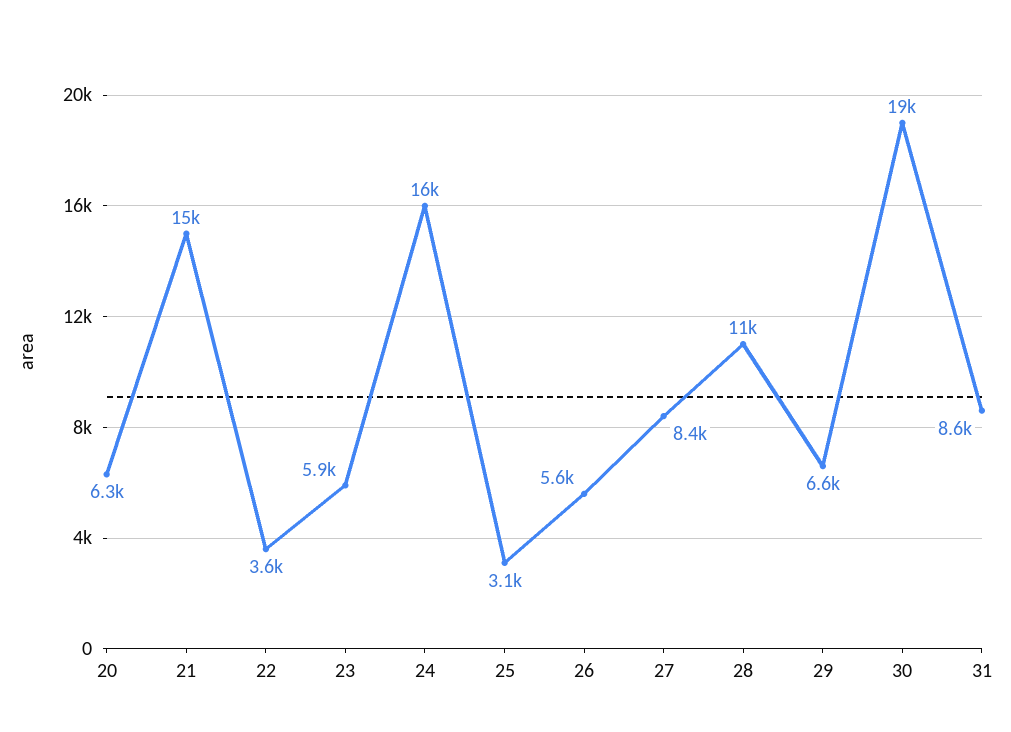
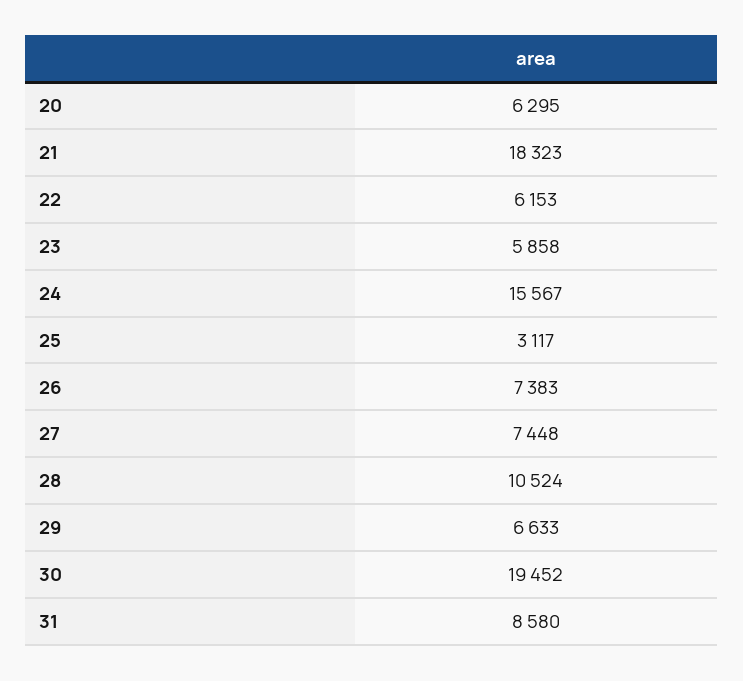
  {
    "20": 6295,
-   "21": 15000,
+   "21": 18323,
-   "22": 3600,
+   "22": 6153,
    "23": 5858,
    "24": 15567,
    "25": 3117,
-   "26": 5600,
+   "26": 7383,
-   "27": 8400,
+   "27": 7448,
    "28": 10524,
    "29": 6633,
    "30": 19452,
    "31": 8580
  }

